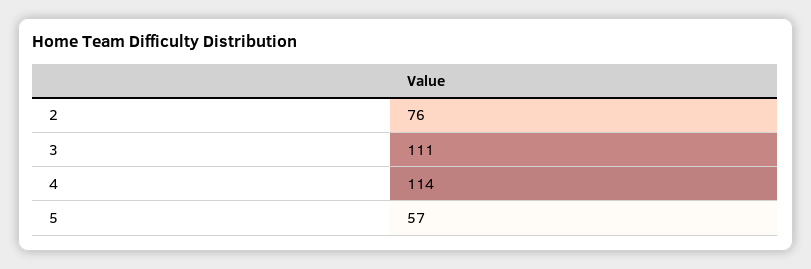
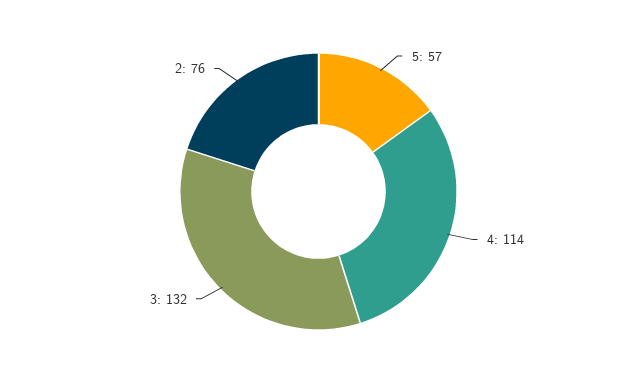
  {
    "2": 76,
-   "3": 111,
+   "3": 132,
    "4": 114,
    "5": 57
  }

